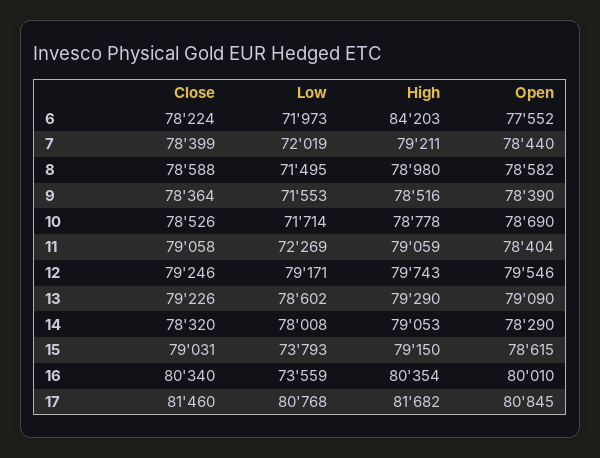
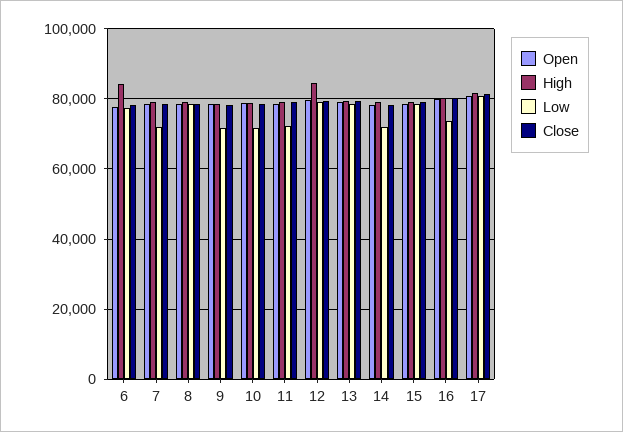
  {
    "Close": {
      "6": 78224,
      "7": 78399,
      "8": 78588,
      "9": 78364,
      "10": 78526,
      "11": 79058,
      "12": 79246,
      "13": 79226,
      "14": 78320,
      "15": 79031,
      "16": 80340,
      "17": 81460
    },
    "Low": {
-     "6": 71973,
+     "6": 78000,
      "7": 72019,
-     "8": 71495,
+     "8": 78000,
      "9": 71553,
      "10": 71714,
      "11": 72269,
      "12": 79171,
      "13": 78602,
-     "14": 78008,
+     "14": 72000,
-     "15": 73793,
+     "15": 78000,
      "16": 73559,
      "17": 80768
    },
    "High": {
      "6": 84203,
      "7": 79211,
      "8": 78980,
      "9": 78516,
      "10": 78778,
      "11": 79059,
-     "12": 79743,
+     "12": 84000,
      "13": 79290,
      "14": 79053,
      "15": 79150,
      "16": 80354,
      "17": 81682
    },
    "Open": {
      "6": 77552,
      "7": 78440,
      "8": 78582,
      "9": 78390,
      "10": 78690,
      "11": 78404,
      "12": 79546,
      "13": 79090,
      "14": 78290,
      "15": 78615,
      "16": 80010,
      "17": 80845
    }
  }

